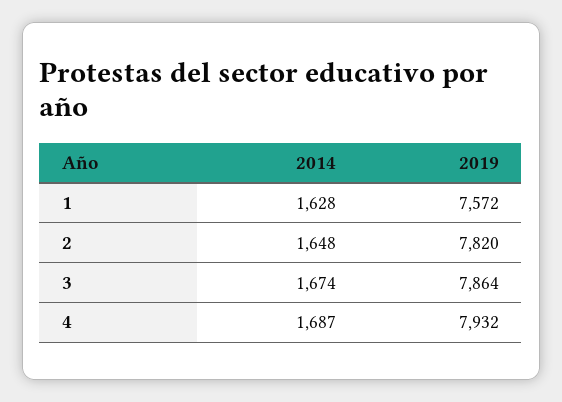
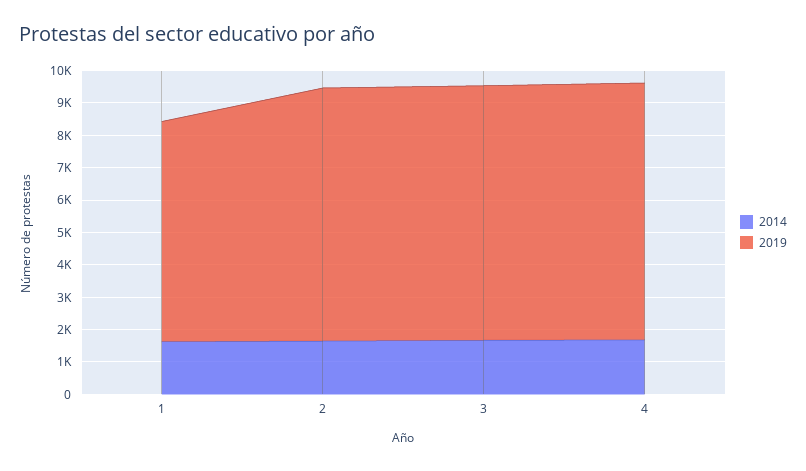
  {
    "2014": {
      "1": 1628,
      "2": 1648,
      "3": 1674,
      "4": 1687
    },
    "2019": {
-     "1": 7572,
+     "1": 6750,
      "2": 7820,
      "3": 7864,
      "4": 7932
    }
  }

